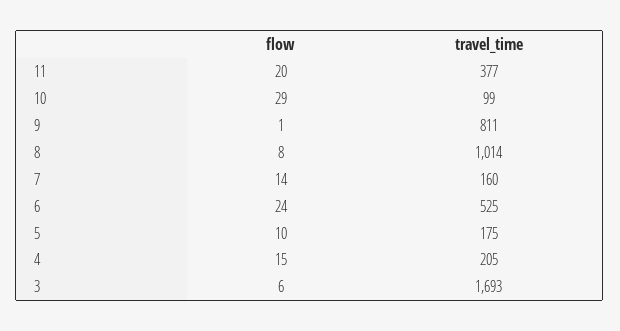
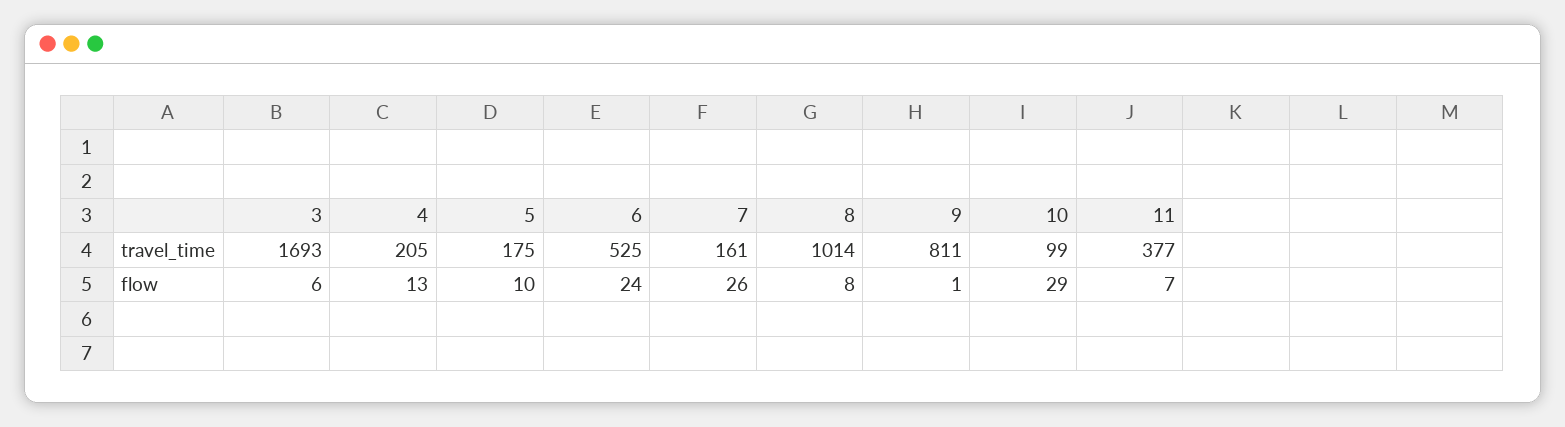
  {
    "flow": {
-     "11": 20,
+     "11": 7,
      "10": 29,
      "9": 1,
      "8": 8,
-     "7": 14,
+     "7": 26,
      "6": 24,
      "5": 10,
-     "4": 15,
+     "4": 13,
      "3": 6
    },
    "travel_time": {
      "11": 377,
      "10": 99,
      "9": 811,
      "8": 1014,
-     "7": 160,
+     "7": 161,
      "6": 525,
      "5": 175,
      "4": 205,
      "3": 1693
    }
  }

